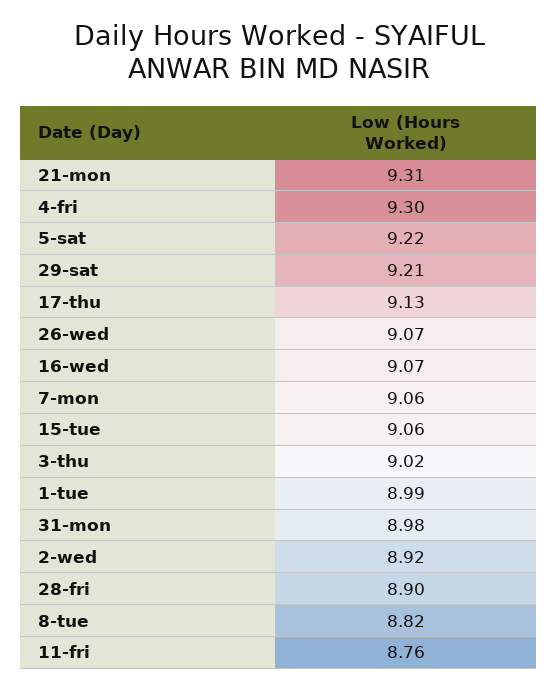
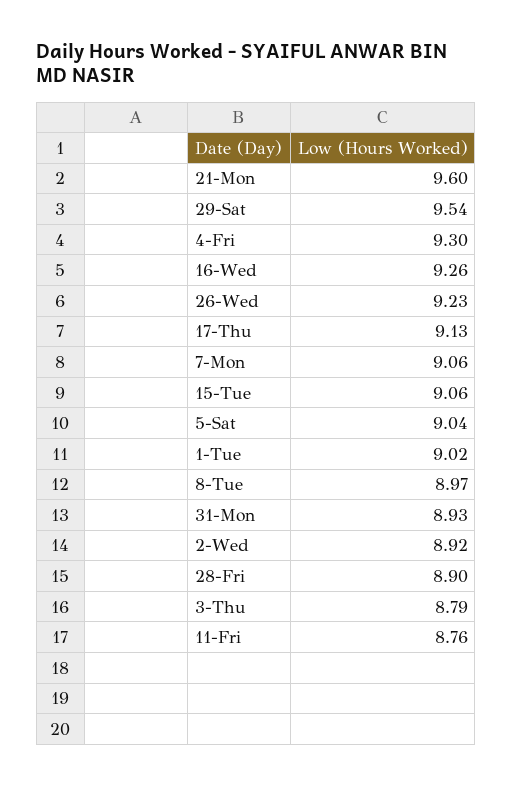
  {
-   "21-mon": 9.31,
+   "21-mon": 9.6,
    "4-fri": 9.3,
-   "5-sat": 9.22,
+   "5-sat": 9.04,
-   "29-sat": 9.21,
+   "29-sat": 9.54,
    "17-thu": 9.13,
-   "26-wed": 9.07,
+   "26-wed": 9.23,
-   "16-wed": 9.07,
+   "16-wed": 9.26,
    "7-mon": 9.06,
    "15-tue": 9.06,
-   "3-thu": 9.02,
+   "3-thu": 8.79,
-   "1-tue": 8.99,
+   "1-tue": 9.02,
-   "31-mon": 8.98,
+   "31-mon": 8.93,
    "2-wed": 8.92,
    "28-fri": 8.9,
-   "8-tue": 8.82,
+   "8-tue": 8.97,
    "11-fri": 8.76
  }

